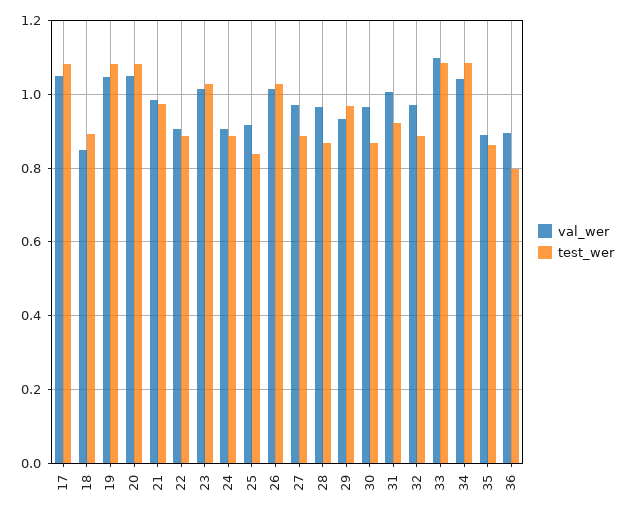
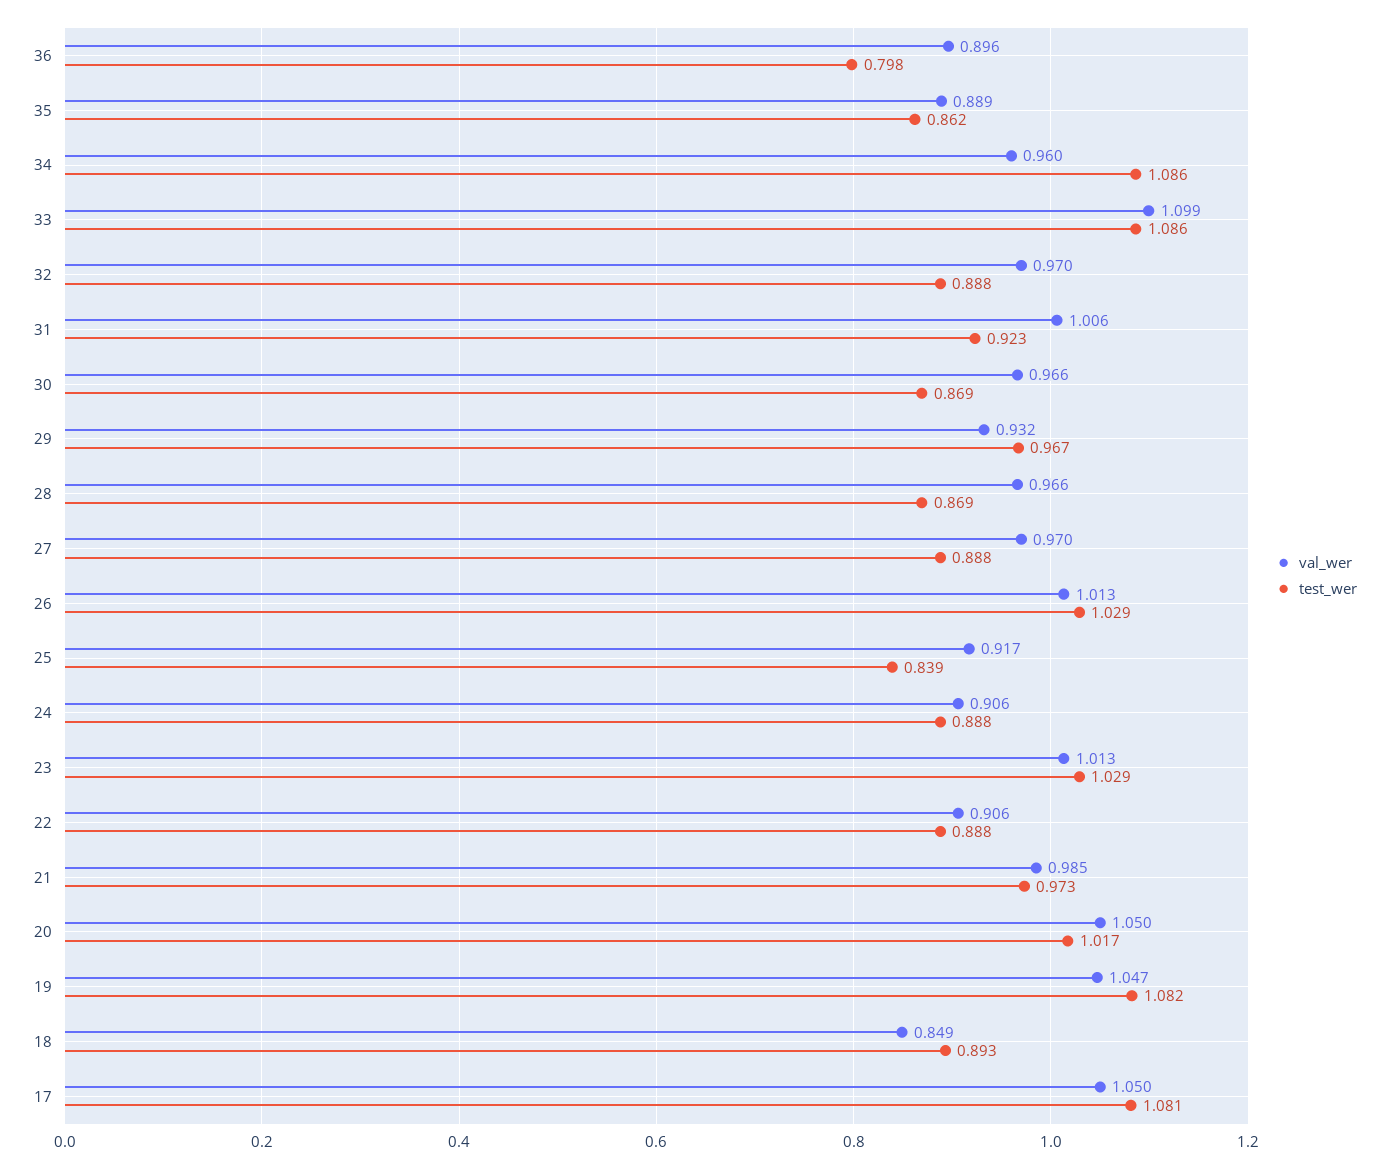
  {
    "val_wer": {
      "17": 1.05,
      "18": 0.849,
      "19": 1.047,
      "20": 1.05,
      "21": 0.985,
      "22": 0.906,
      "23": 1.013,
      "24": 0.906,
      "25": 0.917,
      "26": 1.013,
      "27": 0.97,
      "28": 0.966,
      "29": 0.932,
      "30": 0.966,
      "31": 1.006,
      "32": 0.97,
      "33": 1.099,
-     "34": 1.04,
+     "34": 0.96,
      "35": 0.889,
      "36": 0.896
    },
    "test_wer": {
      "17": 1.081,
      "18": 0.893,
      "19": 1.082,
-     "20": 1.08,
+     "20": 1.017,
      "21": 0.973,
      "22": 0.888,
      "23": 1.029,
      "24": 0.888,
      "25": 0.839,
      "26": 1.029,
      "27": 0.888,
      "28": 0.869,
      "29": 0.967,
      "30": 0.869,
      "31": 0.923,
      "32": 0.888,
      "33": 1.086,
      "34": 1.086,
      "35": 0.862,
      "36": 0.798
    }
  }

